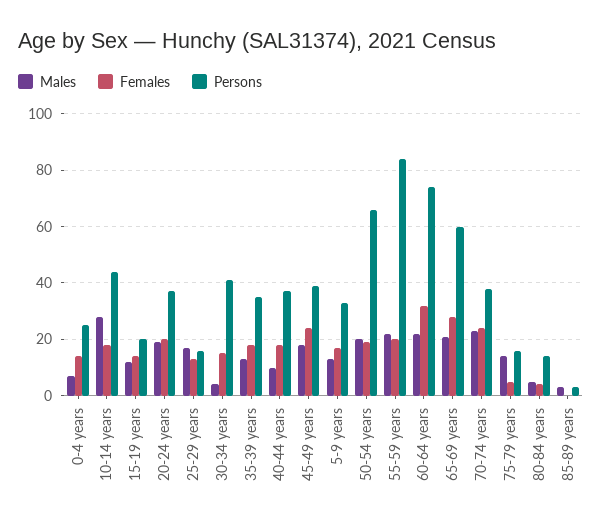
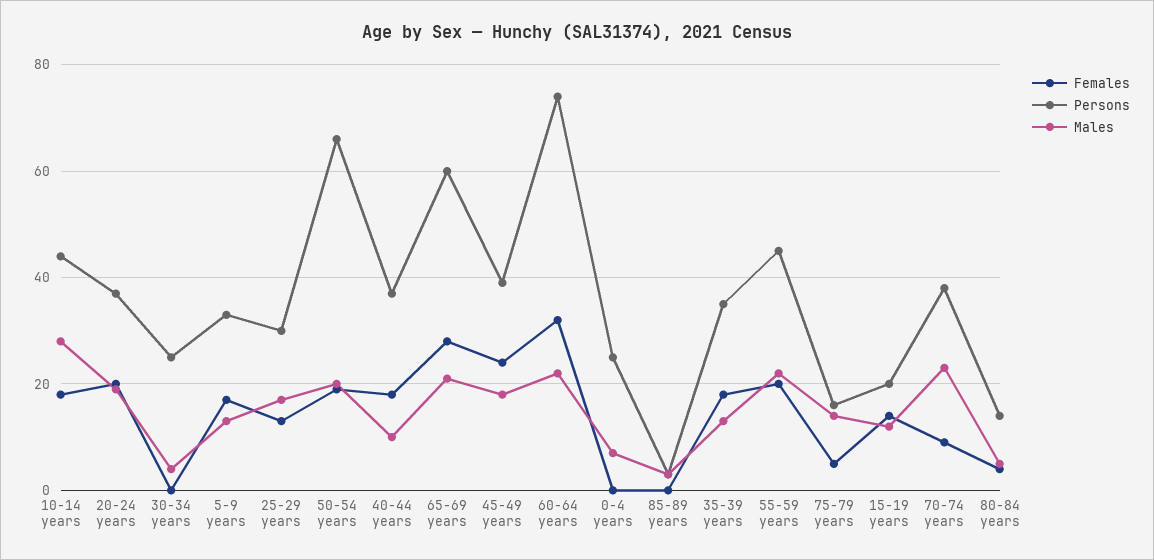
  {
    "Males": {
      "0-4 years": 5,
      "10-14 years": 30,
      "15-19 years": 10,
      "20-24 years": 20,
      "25-29 years": 15,
      "30-34 years": 5,
      "35-39 years": 15,
      "40-44 years": 10,
      "45-49 years": 20,
      "5-9 years": 15,
      "50-54 years": 20,
      "55-59 years": 20,
      "60-64 years": 20,
      "65-69 years": 20,
      "70-74 years": 25,
      "75-79 years": 15,
      "80-84 years": 5,
      "85-89 years": 5
    },
    "Females": {
-     "0-4 years": 15,
+     "0-4 years": 0,
      "10-14 years": 20,
      "15-19 years": 15,
      "20-24 years": 20,
      "25-29 years": 15,
-     "30-34 years": 15,
+     "30-34 years": 0,
      "35-39 years": 20,
      "40-44 years": 20,
      "45-49 years": 25,
      "5-9 years": 15,
      "50-54 years": 20,
      "55-59 years": 20,
      "60-64 years": 30,
      "65-69 years": 30,
-     "70-74 years": 25,
+     "70-74 years": 10,
      "75-79 years": 5,
      "80-84 years": 5,
      "85-89 years": 0
    },
    "Persons": {
      "0-4 years": 25,
      "10-14 years": 45,
      "15-19 years": 20,
      "20-24 years": 35,
-     "25-29 years": 15,
+     "25-29 years": 30,
-     "30-34 years": 40,
+     "30-34 years": 25,
      "35-39 years": 35,
      "40-44 years": 35,
      "45-49 years": 40,
      "5-9 years": 35,
      "50-54 years": 65,
-     "55-59 years": 85,
+     "55-59 years": 45,
      "60-64 years": 75,
      "65-69 years": 60,
      "70-74 years": 40,
      "75-79 years": 15,
      "80-84 years": 15,
      "85-89 years": 5
    }
  }

